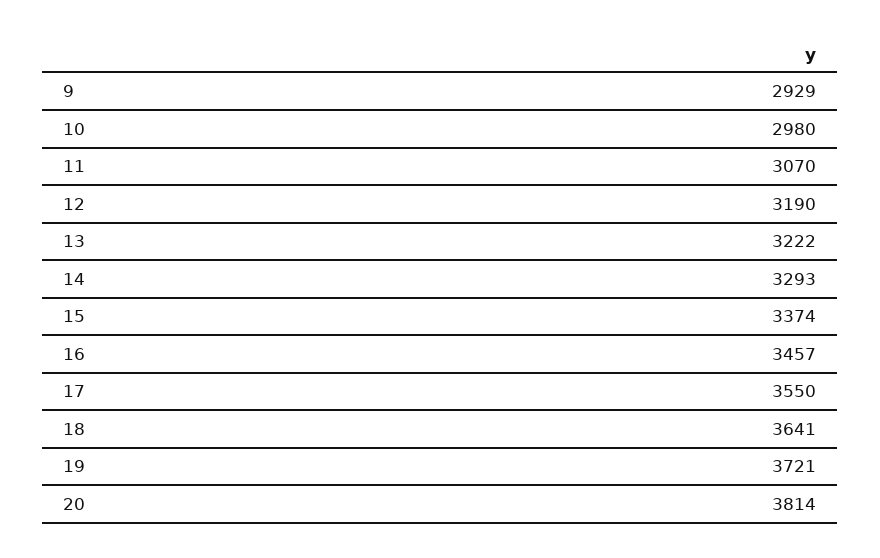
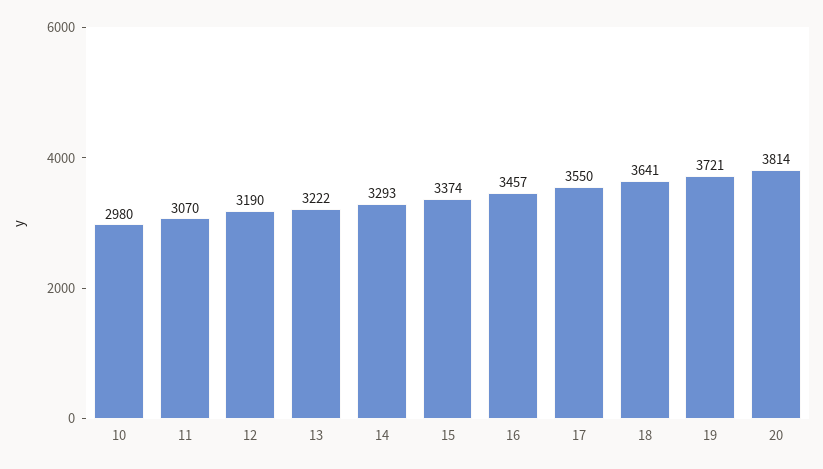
  {
-   "9": 2929,
    "10": 2980,
    "11": 3070,
    "12": 3190,
    "13": 3222,
    "14": 3293,
    "15": 3374,
    "16": 3457,
    "17": 3550,
    "18": 3641,
    "19": 3721,
    "20": 3814
  }

